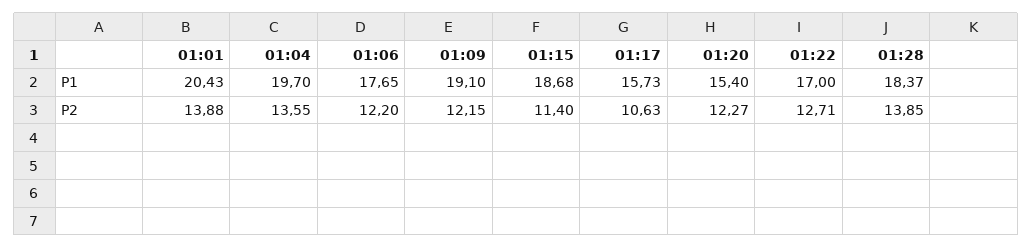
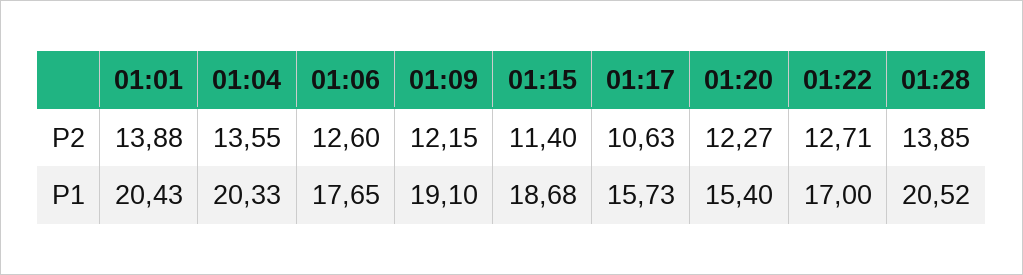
  {
    "01:01": {
      "P1": 20.43,
      "P2": 13.88
    },
    "01:04": {
-     "P1": 19.7,
+     "P1": 20.33,
      "P2": 13.55
    },
    "01:06": {
      "P1": 17.65,
-     "P2": 12.2
+     "P2": 12.6
    },
    "01:09": {
      "P1": 19.1,
      "P2": 12.15
    },
    "01:15": {
      "P1": 18.68,
      "P2": 11.4
    },
    "01:17": {
      "P1": 15.73,
      "P2": 10.63
    },
    "01:20": {
      "P1": 15.4,
      "P2": 12.27
    },
    "01:22": {
      "P1": 17,
      "P2": 12.71
    },
    "01:28": {
-     "P1": 18.37,
+     "P1": 20.52,
      "P2": 13.85
    }
  }

